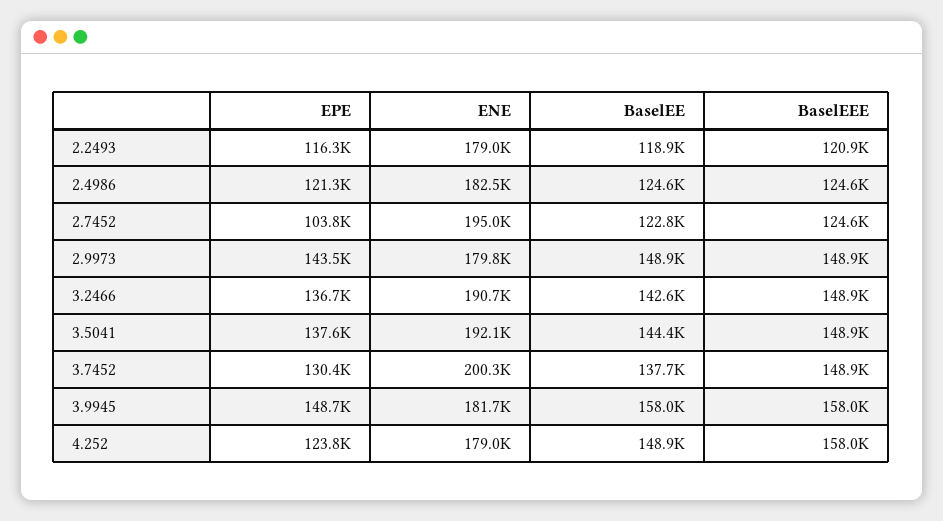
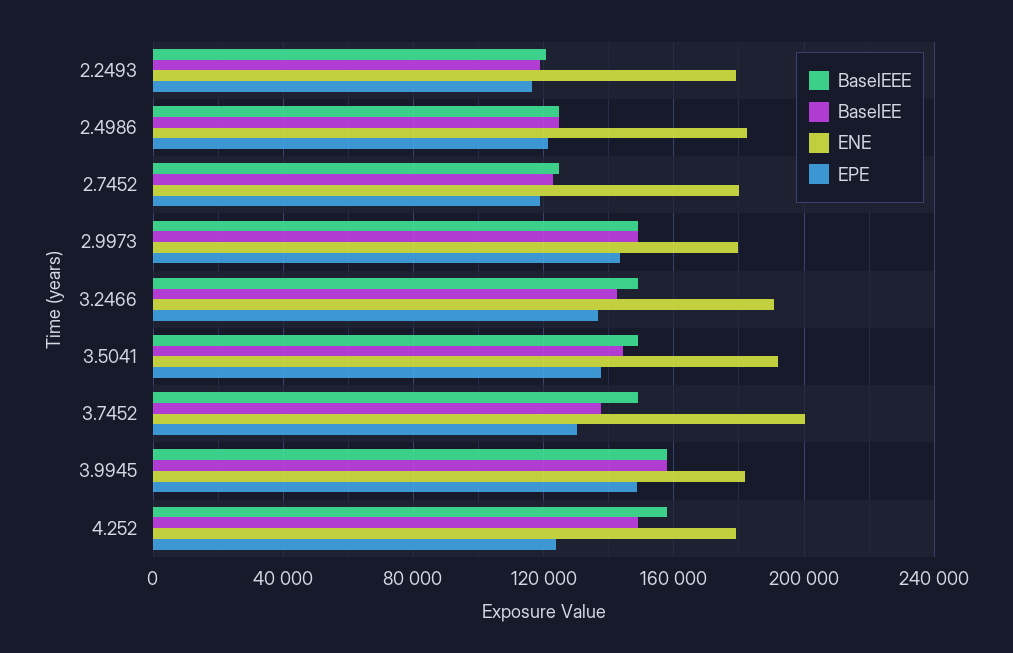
  {
    "EPE": {
      "2.2493": 116300,
      "2.4986": 121300,
-     "2.7452": 103800,
+     "2.7452": 120000,
      "2.9973": 143500,
      "3.2466": 136700,
      "3.5041": 137600,
      "3.7452": 130400,
      "3.9945": 148700,
      "4.252": 123800
    },
    "ENE": {
      "2.2493": 179000,
      "2.4986": 182500,
-     "2.7452": 195000,
+     "2.7452": 180000,
      "2.9973": 179800,
      "3.2466": 190700,
      "3.5041": 192100,
      "3.7452": 200300,
      "3.9945": 181700,
      "4.252": 179000
    },
    "BaselEE": {
      "2.2493": 118900,
      "2.4986": 124600,
      "2.7452": 122800,
      "2.9973": 148900,
      "3.2466": 142600,
      "3.5041": 144400,
      "3.7452": 137700,
      "3.9945": 158000,
      "4.252": 148900
    },
    "BaselEEE": {
      "2.2493": 120900,
      "2.4986": 124600,
      "2.7452": 124600,
      "2.9973": 148900,
      "3.2466": 148900,
      "3.5041": 148900,
      "3.7452": 148900,
      "3.9945": 158000,
      "4.252": 158000
    }
  }

